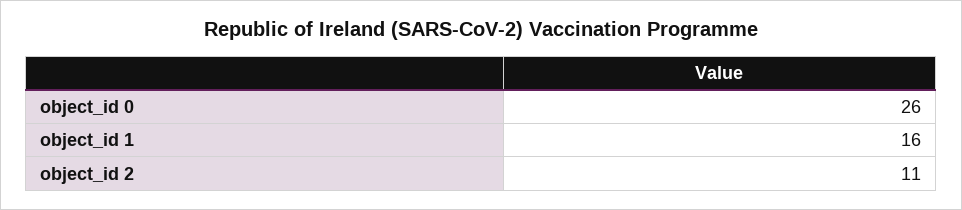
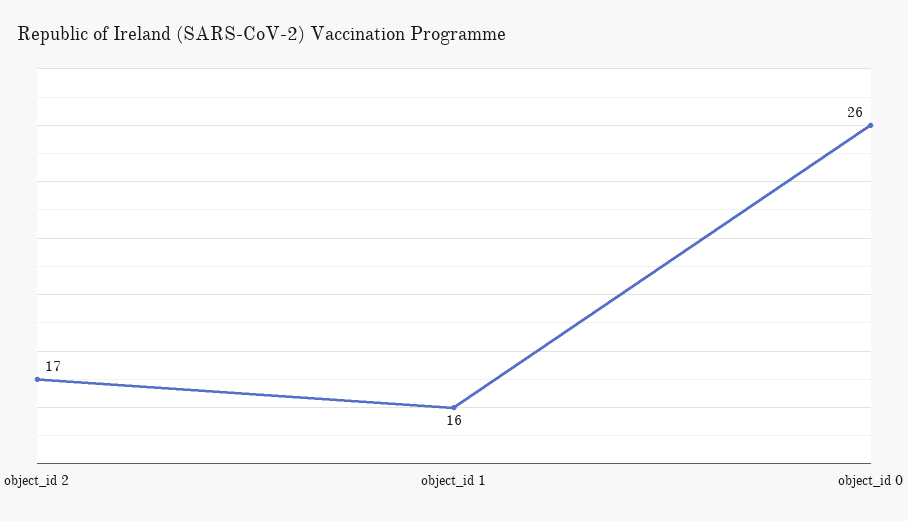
  {
    "object_id 0": 26,
    "object_id 1": 16,
-   "object_id 2": 11
+   "object_id 2": 17
  }

